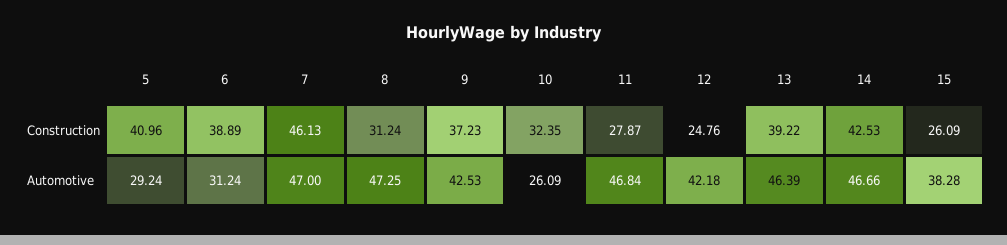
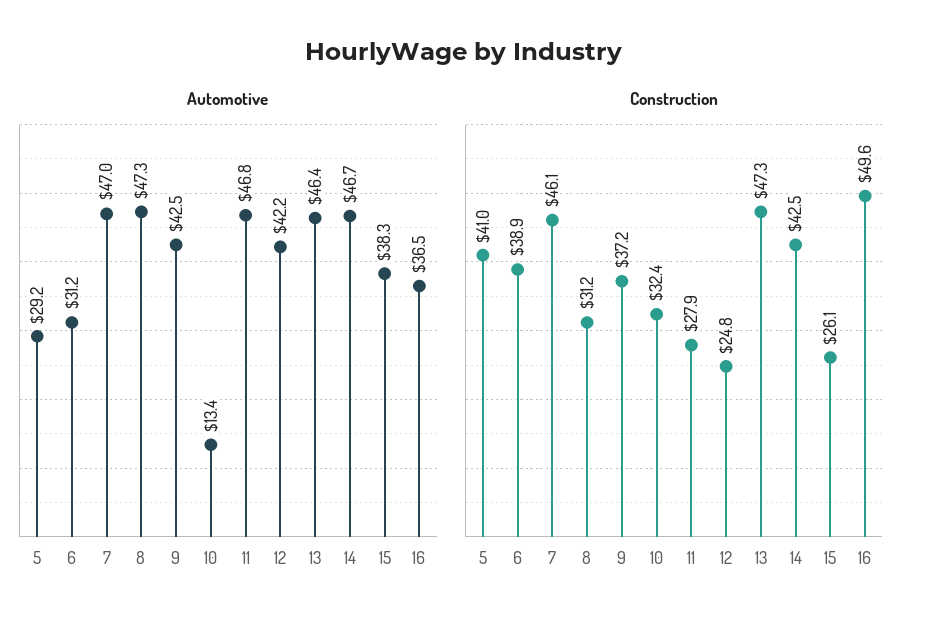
  {
    "Construction": {
      "5": 40.96,
      "6": 38.89,
      "7": 46.13,
      "8": 31.24,
      "9": 37.23,
      "10": 32.35,
      "11": 27.87,
      "12": 24.76,
-     "13": 39.22,
+     "13": 47.3,
      "14": 42.53,
-     "15": 26.09
+     "15": 26.09,
+     "16": 49.6
    },
    "Automotive": {
      "5": 29.24,
      "6": 31.24,
      "7": 47,
      "8": 47.25,
      "9": 42.53,
-     "10": 26.09,
+     "10": 13.4,
      "11": 46.84,
      "12": 42.18,
      "13": 46.39,
      "14": 46.66,
-     "15": 38.28
+     "15": 38.28,
+     "16": 36.5
    }
  }

